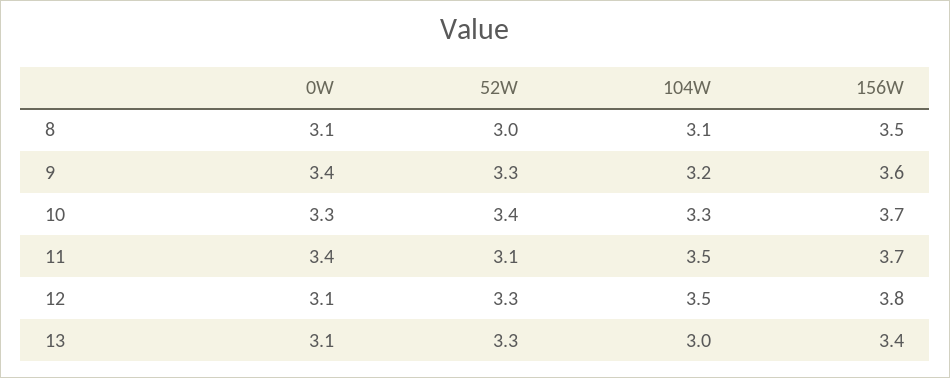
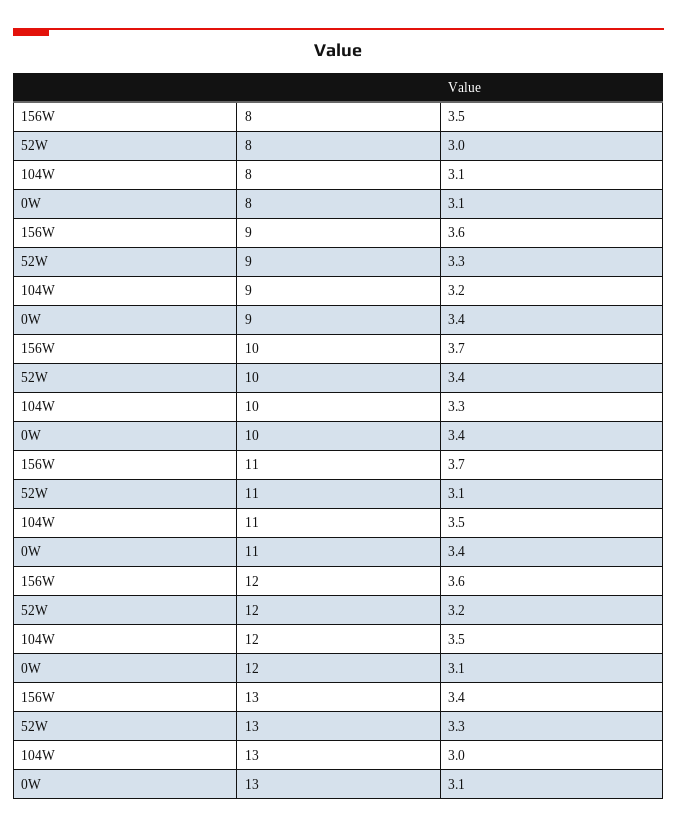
  {
    "0W": {
      "8": 3.1,
      "9": 3.4,
-     "10": 3.3,
+     "10": 3.4,
      "11": 3.4,
      "12": 3.1,
      "13": 3.1
    },
    "52W": {
      "8": 3,
      "9": 3.3,
      "10": 3.4,
      "11": 3.1,
-     "12": 3.3,
+     "12": 3.2,
      "13": 3.3
    },
    "104W": {
      "8": 3.1,
      "9": 3.2,
      "10": 3.3,
      "11": 3.5,
      "12": 3.5,
      "13": 3
    },
    "156W": {
      "8": 3.5,
      "9": 3.6,
      "10": 3.7,
      "11": 3.7,
-     "12": 3.8,
+     "12": 3.6,
      "13": 3.4
    }
  }

